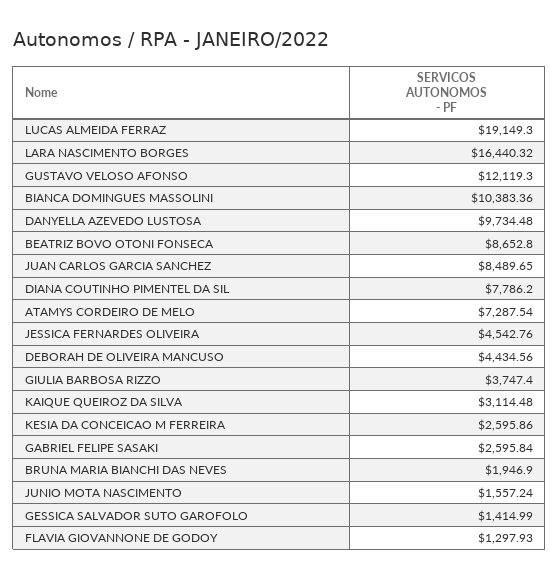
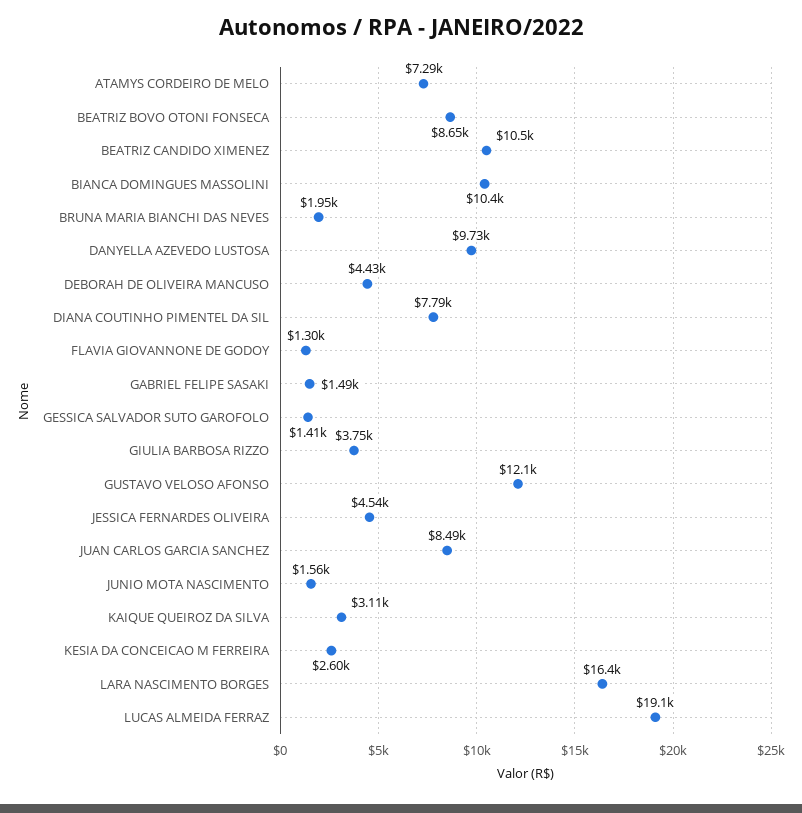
  {
    "LUCAS ALMEIDA FERRAZ": 19149.3,
    "LARA NASCIMENTO BORGES": 16440.32,
    "GUSTAVO VELOSO AFONSO": 12119.3,
    "BIANCA DOMINGUES MASSOLINI": 10383.36,
    "DANYELLA AZEVEDO LUSTOSA": 9734.48,
    "BEATRIZ BOVO OTONI FONSECA": 8652.8,
    "JUAN CARLOS GARCIA SANCHEZ": 8489.65,
    "DIANA COUTINHO PIMENTEL DA SIL": 7786.2,
    "ATAMYS CORDEIRO DE MELO": 7287.54,
    "JESSICA FERNARDES OLIVEIRA": 4542.76,
    "DEBORAH DE OLIVEIRA MANCUSO": 4434.56,
    "GIULIA BARBOSA RIZZO": 3747.4,
    "KAIQUE QUEIROZ DA SILVA": 3114.48,
    "KESIA DA CONCEICAO M FERREIRA": 2595.86,
-   "GABRIEL FELIPE SASAKI": 2595.84,
+   "GABRIEL FELIPE SASAKI": 1490,
    "BRUNA MARIA BIANCHI DAS NEVES": 1946.9,
    "JUNIO MOTA NASCIMENTO": 1557.24,
    "GESSICA SALVADOR SUTO GAROFOLO": 1414.99,
-   "FLAVIA GIOVANNONE DE GODOY": 1297.93
+   "FLAVIA GIOVANNONE DE GODOY": 1297.93,
+   "BEATRIZ CANDIDO XIMENEZ": 10500
  }

